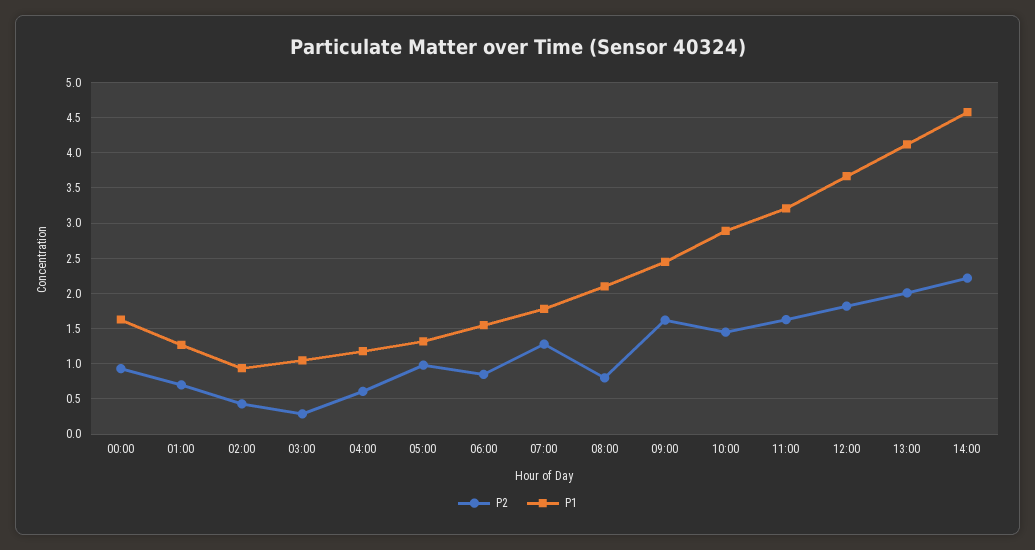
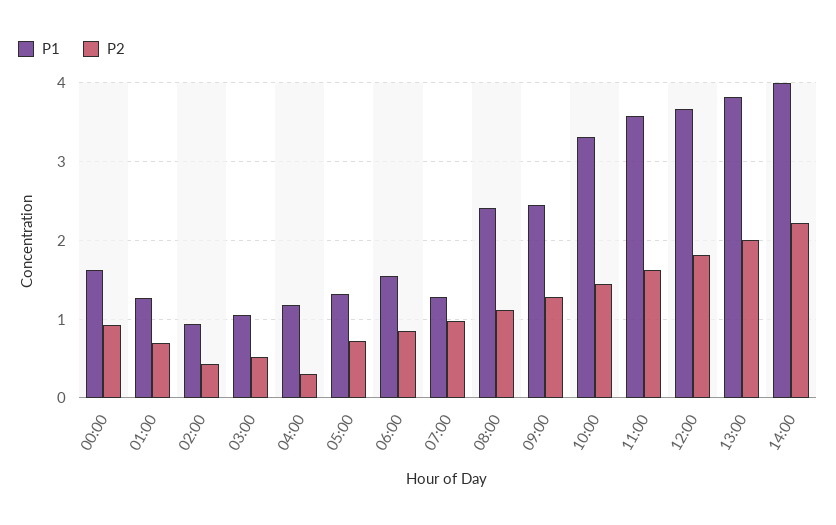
  {
    "P2": {
      "00:00": 0.9,
      "01:00": 0.7,
      "02:00": 0.4,
-     "03:00": 0.3,
+     "03:00": 0.5,
-     "04:00": 0.6,
+     "04:00": 0.3,
-     "05:00": 1,
+     "05:00": 0.7,
      "06:00": 0.9,
-     "07:00": 1.3,
+     "07:00": 1,
-     "08:00": 0.8,
+     "08:00": 1.1,
-     "09:00": 1.6,
+     "09:00": 1.3,
      "10:00": 1.5,
      "11:00": 1.6,
      "12:00": 1.8,
      "13:00": 2,
      "14:00": 2.2
    },
    "P1": {
      "00:00": 1.6,
      "01:00": 1.3,
      "02:00": 0.9,
      "03:00": 1.1,
      "04:00": 1.2,
      "05:00": 1.3,
      "06:00": 1.6,
-     "07:00": 1.8,
+     "07:00": 1.3,
-     "08:00": 2.1,
+     "08:00": 2.4,
      "09:00": 2.5,
-     "10:00": 2.9,
+     "10:00": 3.3,
-     "11:00": 3.2,
+     "11:00": 3.6,
      "12:00": 3.7,
-     "13:00": 4.1,
+     "13:00": 3.8,
-     "14:00": 4.6
+     "14:00": 4
    }
  }

